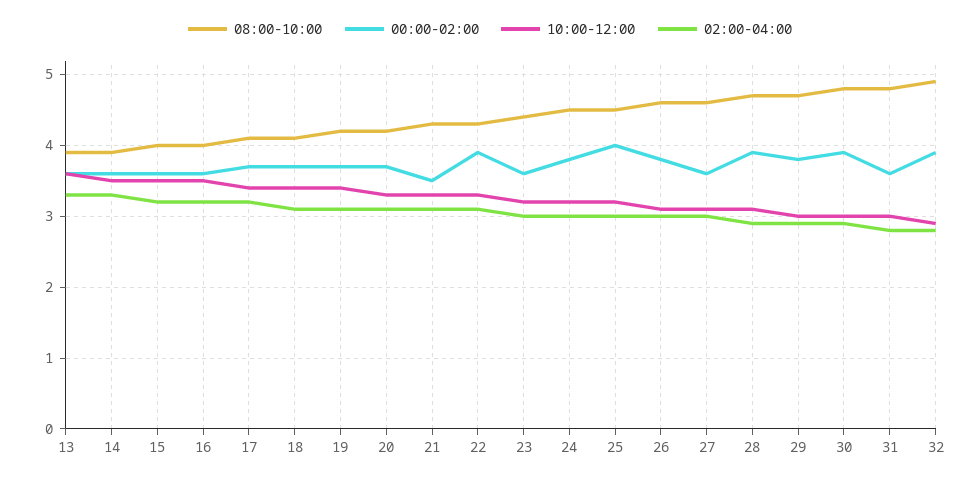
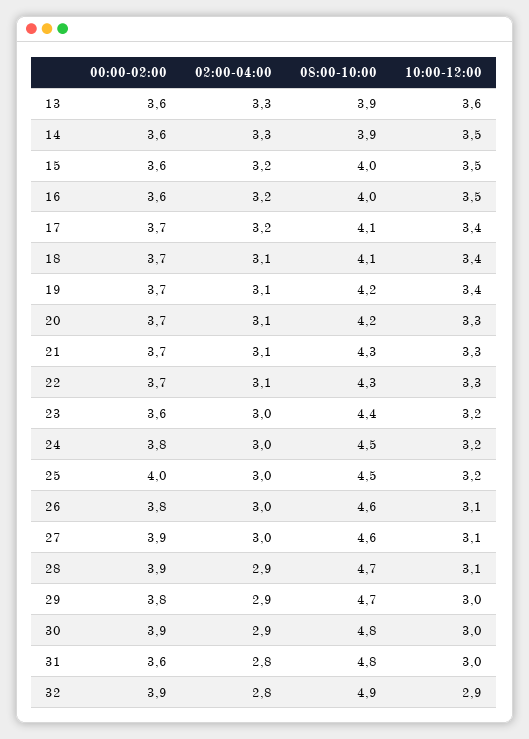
  {
    "08:00-10:00": {
      "13": 3.9,
      "14": 3.9,
      "15": 4,
      "16": 4,
      "17": 4.1,
      "18": 4.1,
      "19": 4.2,
      "20": 4.2,
      "21": 4.3,
      "22": 4.3,
      "23": 4.4,
      "24": 4.5,
      "25": 4.5,
      "26": 4.6,
      "27": 4.6,
      "28": 4.7,
      "29": 4.7,
      "30": 4.8,
      "31": 4.8,
      "32": 4.9
    },
    "00:00-02:00": {
      "13": 3.6,
      "14": 3.6,
      "15": 3.6,
      "16": 3.6,
      "17": 3.7,
      "18": 3.7,
      "19": 3.7,
      "20": 3.7,
-     "21": 3.5,
+     "21": 3.7,
-     "22": 3.9,
+     "22": 3.7,
      "23": 3.6,
      "24": 3.8,
      "25": 4,
      "26": 3.8,
-     "27": 3.6,
+     "27": 3.9,
      "28": 3.9,
      "29": 3.8,
      "30": 3.9,
      "31": 3.6,
      "32": 3.9
    },
    "10:00-12:00": {
      "13": 3.6,
      "14": 3.5,
      "15": 3.5,
      "16": 3.5,
      "17": 3.4,
      "18": 3.4,
      "19": 3.4,
      "20": 3.3,
      "21": 3.3,
      "22": 3.3,
      "23": 3.2,
      "24": 3.2,
      "25": 3.2,
      "26": 3.1,
      "27": 3.1,
      "28": 3.1,
      "29": 3,
      "30": 3,
      "31": 3,
      "32": 2.9
    },
    "02:00-04:00": {
      "13": 3.3,
      "14": 3.3,
      "15": 3.2,
      "16": 3.2,
      "17": 3.2,
      "18": 3.1,
      "19": 3.1,
      "20": 3.1,
      "21": 3.1,
      "22": 3.1,
      "23": 3,
      "24": 3,
      "25": 3,
      "26": 3,
      "27": 3,
      "28": 2.9,
      "29": 2.9,
      "30": 2.9,
      "31": 2.8,
      "32": 2.8
    }
  }

